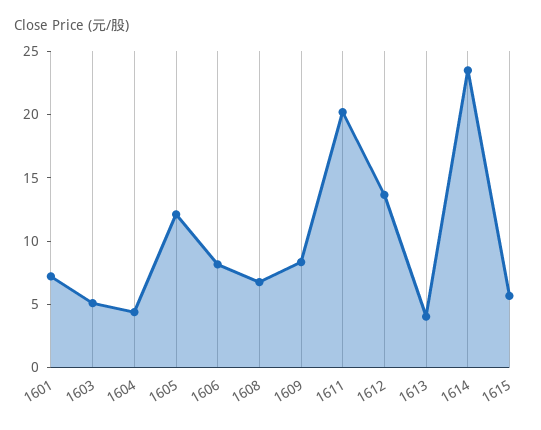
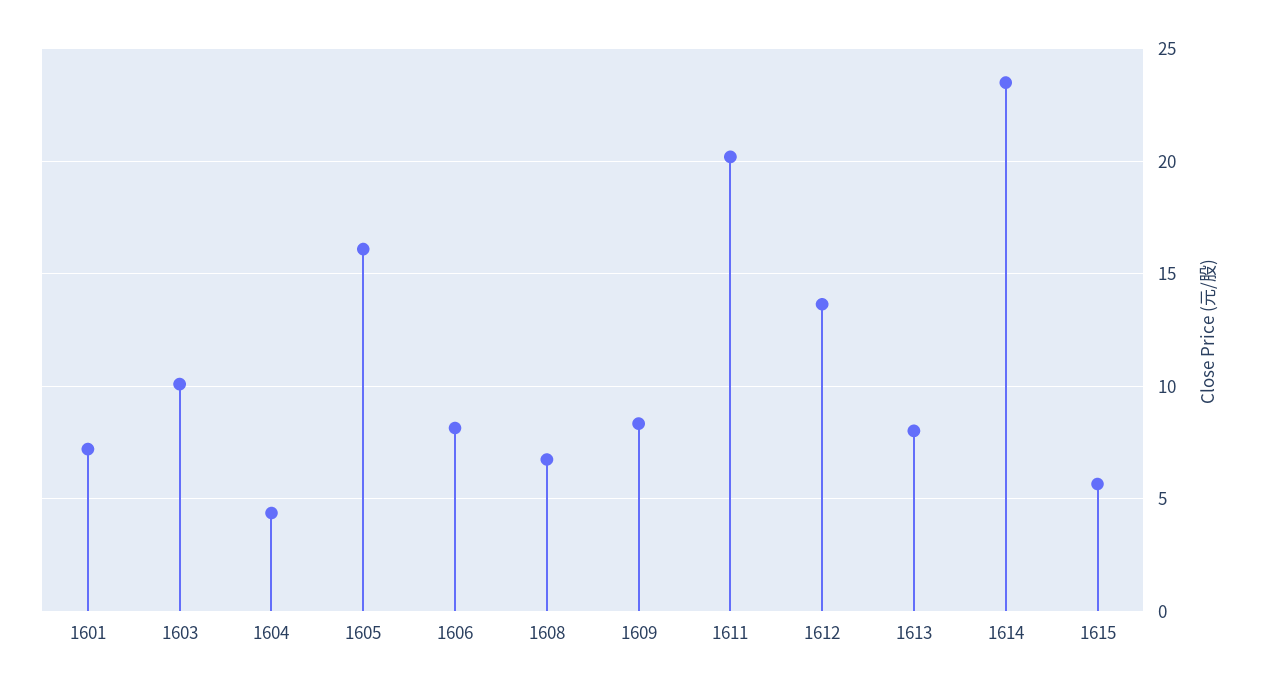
  {
    "1601": 7,
-   "1603": 5,
+   "1603": 10,
    "1604": 4.5,
-   "1605": 12,
+   "1605": 16,
    "1606": 8,
    "1608": 7,
    "1609": 8.5,
    "1611": 20,
    "1612": 13.5,
-   "1613": 4,
+   "1613": 8,
    "1614": 23.5,
    "1615": 5.5
  }

